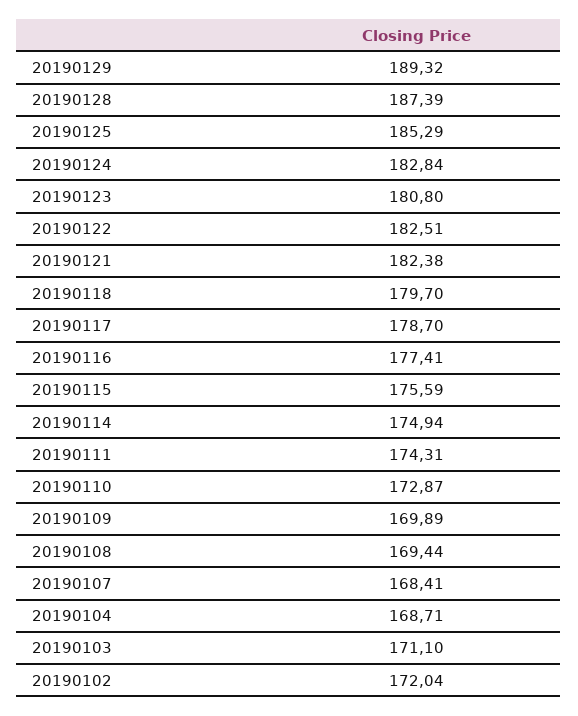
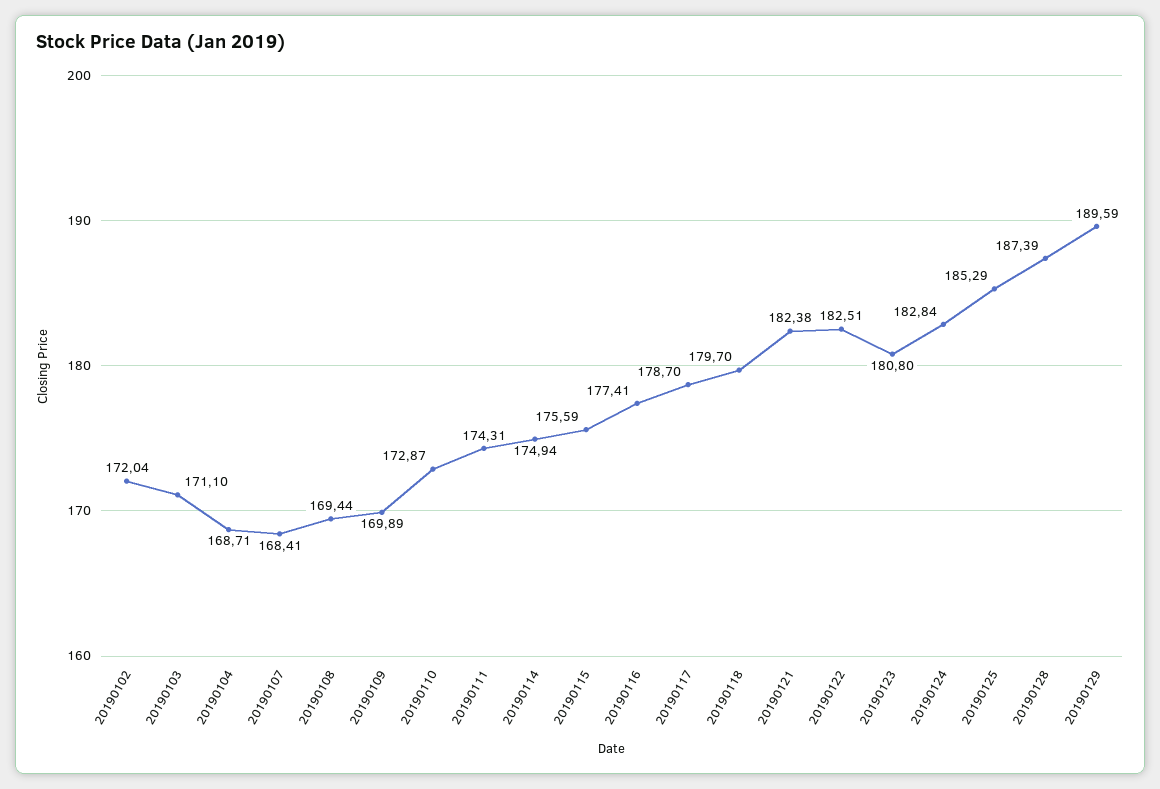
  {
-   "20190129": 189.32,
+   "20190129": 189.59,
    "20190128": 187.39,
    "20190125": 185.29,
    "20190124": 182.84,
    "20190123": 180.8,
    "20190122": 182.51,
    "20190121": 182.38,
    "20190118": 179.7,
    "20190117": 178.7,
    "20190116": 177.41,
    "20190115": 175.59,
    "20190114": 174.94,
    "20190111": 174.31,
    "20190110": 172.87,
    "20190109": 169.89,
    "20190108": 169.44,
    "20190107": 168.41,
    "20190104": 168.71,
    "20190103": 171.1,
    "20190102": 172.04
  }

